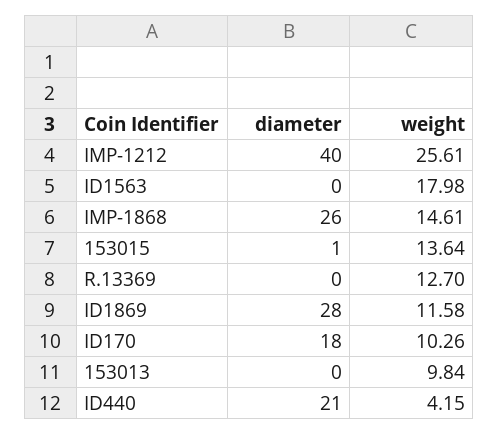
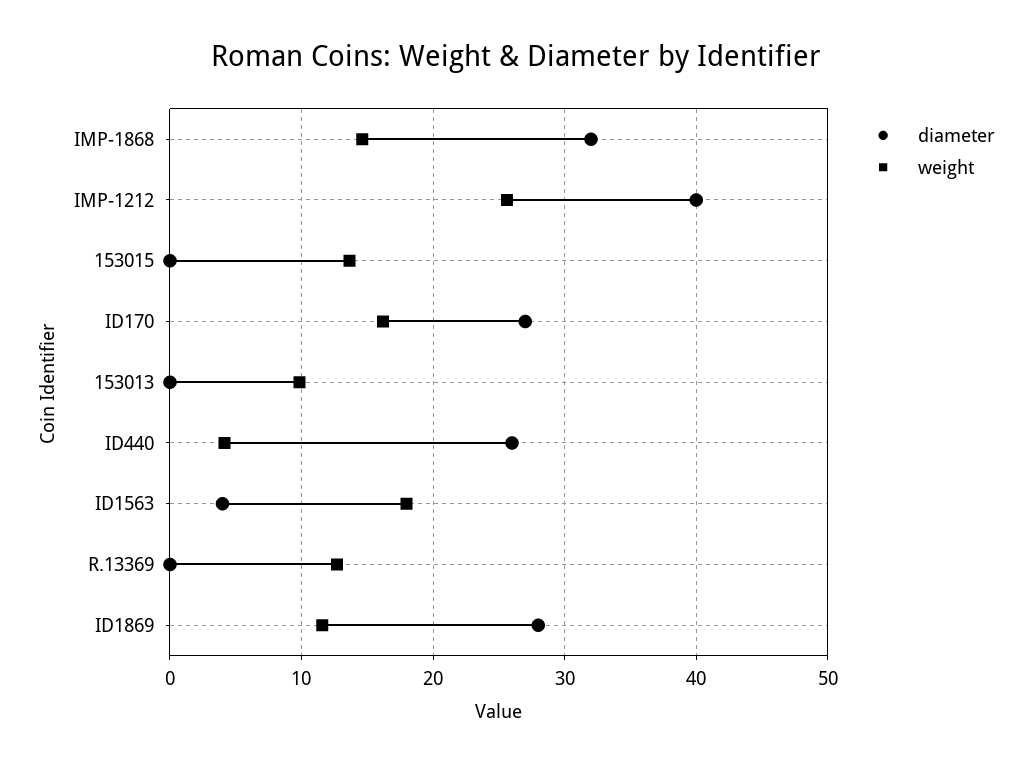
  {
    "diameter": {
      "IMP-1212": 40,
-     "ID1563": 0,
+     "ID1563": 4,
-     "IMP-1868": 26,
+     "IMP-1868": 32,
-     "153015": 1,
+     "153015": 0,
      "R.13369": 0,
      "ID1869": 28,
-     "ID170": 18,
+     "ID170": 27,
      "153013": 0,
-     "ID440": 21
+     "ID440": 26
    },
    "weight": {
      "IMP-1212": 25.61,
      "ID1563": 17.98,
      "IMP-1868": 14.61,
      "153015": 13.64,
      "R.13369": 12.7,
      "ID1869": 11.58,
-     "ID170": 10.26,
+     "ID170": 16,
      "153013": 9.84,
      "ID440": 4.15
    }
  }

